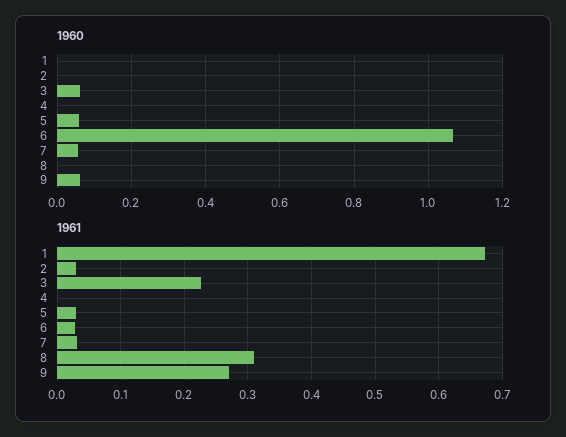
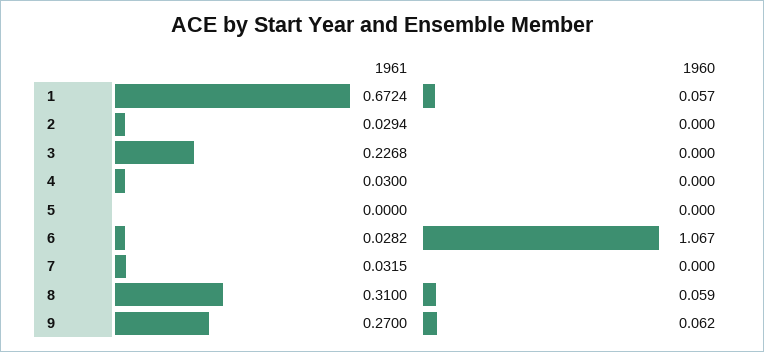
  {
    "1960": {
-     "1": 0,
+     "1": 0.057,
      "2": 0,
-     "3": 0.06,
+     "3": 0,
      "4": 0,
-     "5": 0.06,
+     "5": 0,
      "6": 1.067,
-     "7": 0.06,
+     "7": 0,
-     "8": 0,
+     "8": 0.059,
      "9": 0.062
    },
    "1961": {
      "1": 0.6724,
      "2": 0.0294,
      "3": 0.2268,
-     "4": 0,
+     "4": 0.03,
-     "5": 0.03,
+     "5": 0,
      "6": 0.0282,
      "7": 0.0315,
      "8": 0.31,
      "9": 0.27
    }
  }

